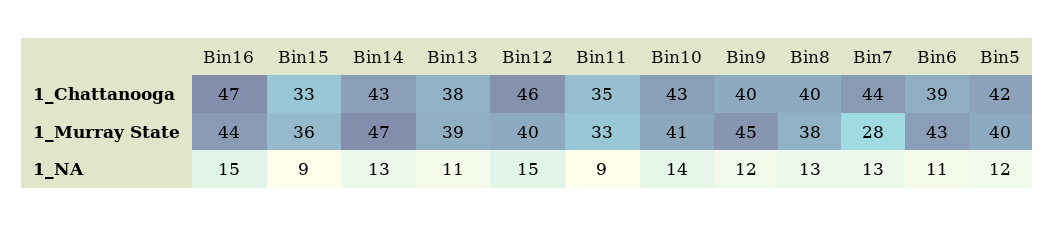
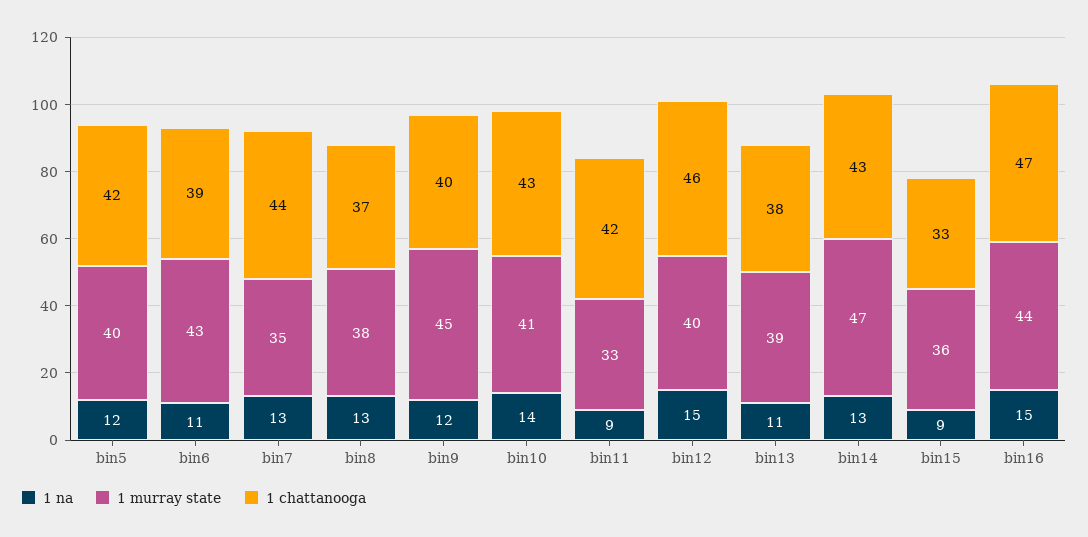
  {
    "1_Chattanooga": {
      "Bin16": 47,
      "Bin15": 33,
      "Bin14": 43,
      "Bin13": 38,
      "Bin12": 46,
-     "Bin11": 35,
+     "Bin11": 42,
      "Bin10": 43,
      "Bin9": 40,
-     "Bin8": 40,
+     "Bin8": 37,
      "Bin7": 44,
      "Bin6": 39,
      "Bin5": 42
    },
    "1_Murray State": {
      "Bin16": 44,
      "Bin15": 36,
      "Bin14": 47,
      "Bin13": 39,
      "Bin12": 40,
      "Bin11": 33,
      "Bin10": 41,
      "Bin9": 45,
      "Bin8": 38,
-     "Bin7": 28,
+     "Bin7": 35,
      "Bin6": 43,
      "Bin5": 40
    },
    "1_NA": {
      "Bin16": 15,
      "Bin15": 9,
      "Bin14": 13,
      "Bin13": 11,
      "Bin12": 15,
      "Bin11": 9,
      "Bin10": 14,
      "Bin9": 12,
      "Bin8": 13,
      "Bin7": 13,
      "Bin6": 11,
      "Bin5": 12
    }
  }

